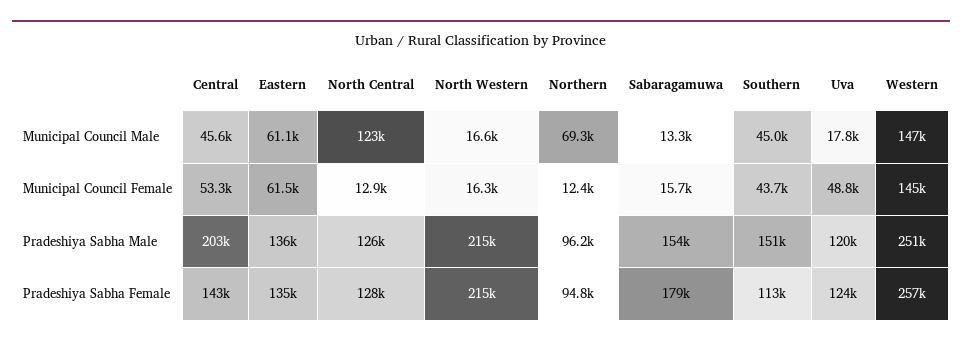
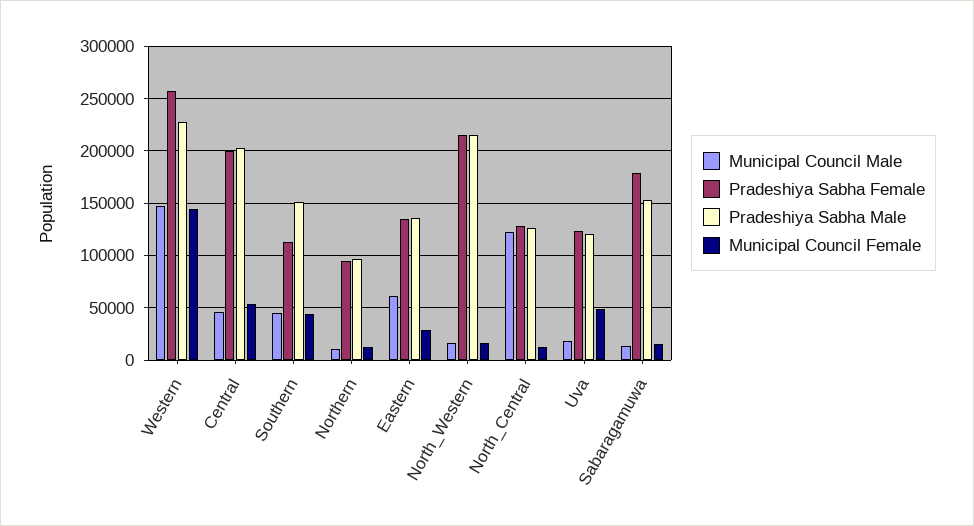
  {
    "Municipal Council Male": {
      "Central": 45600,
      "Eastern": 61100,
      "North Central": 123000,
      "North Western": 16600,
-     "Northern": 69300,
+     "Northern": 10000,
      "Sabaragamuwa": 13300,
      "Southern": 45000,
      "Uva": 17800,
      "Western": 147000
    },
    "Municipal Council Female": {
      "Central": 53300,
-     "Eastern": 61500,
+     "Eastern": 30000,
      "North Central": 12900,
      "North Western": 16300,
      "Northern": 12400,
      "Sabaragamuwa": 15700,
      "Southern": 43700,
      "Uva": 48800,
      "Western": 145000
    },
    "Pradeshiya Sabha Male": {
      "Central": 203000,
      "Eastern": 136000,
      "North Central": 126000,
      "North Western": 215000,
      "Northern": 96200,
      "Sabaragamuwa": 154000,
      "Southern": 151000,
      "Uva": 120000,
-     "Western": 251000
+     "Western": 230000
    },
    "Pradeshiya Sabha Female": {
-     "Central": 143000,
+     "Central": 200000,
      "Eastern": 135000,
      "North Central": 128000,
      "North Western": 215000,
      "Northern": 94800,
      "Sabaragamuwa": 179000,
      "Southern": 113000,
      "Uva": 124000,
      "Western": 257000
    }
  }

